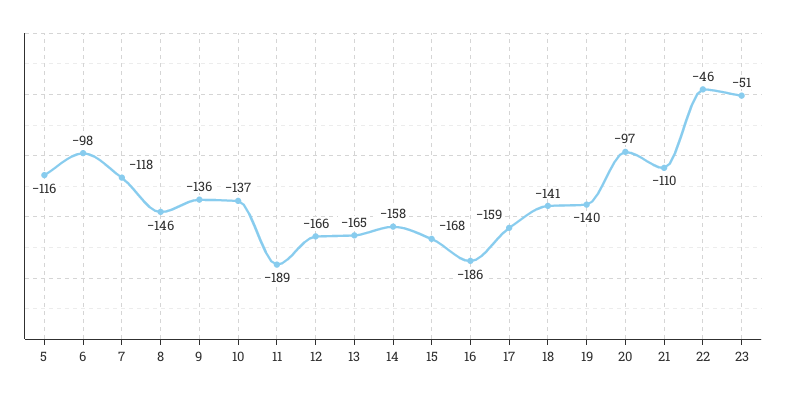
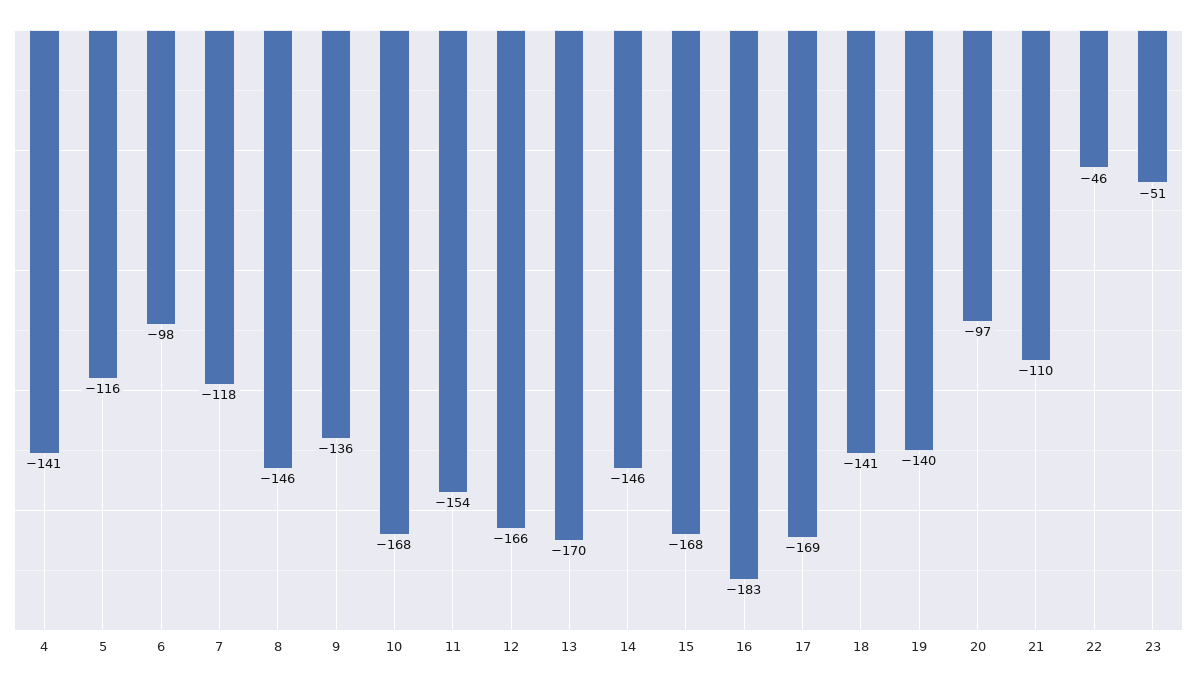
  {
    "5": -116,
    "6": -98,
    "7": -118,
    "8": -146,
    "9": -136,
-   "10": -137,
+   "10": -168,
-   "11": -189,
+   "11": -154,
    "12": -166,
-   "13": -165,
+   "13": -170,
-   "14": -158,
+   "14": -146,
    "15": -168,
-   "16": -186,
+   "16": -183,
-   "17": -159,
+   "17": -169,
    "18": -141,
    "19": -140,
    "20": -97,
    "21": -110,
    "22": -46,
-   "23": -51
+   "23": -51,
+   "4": -141
  }

